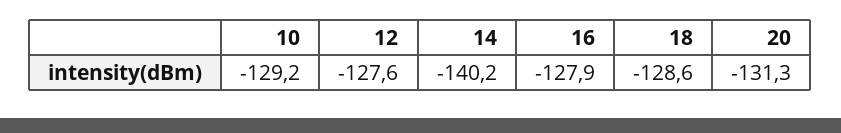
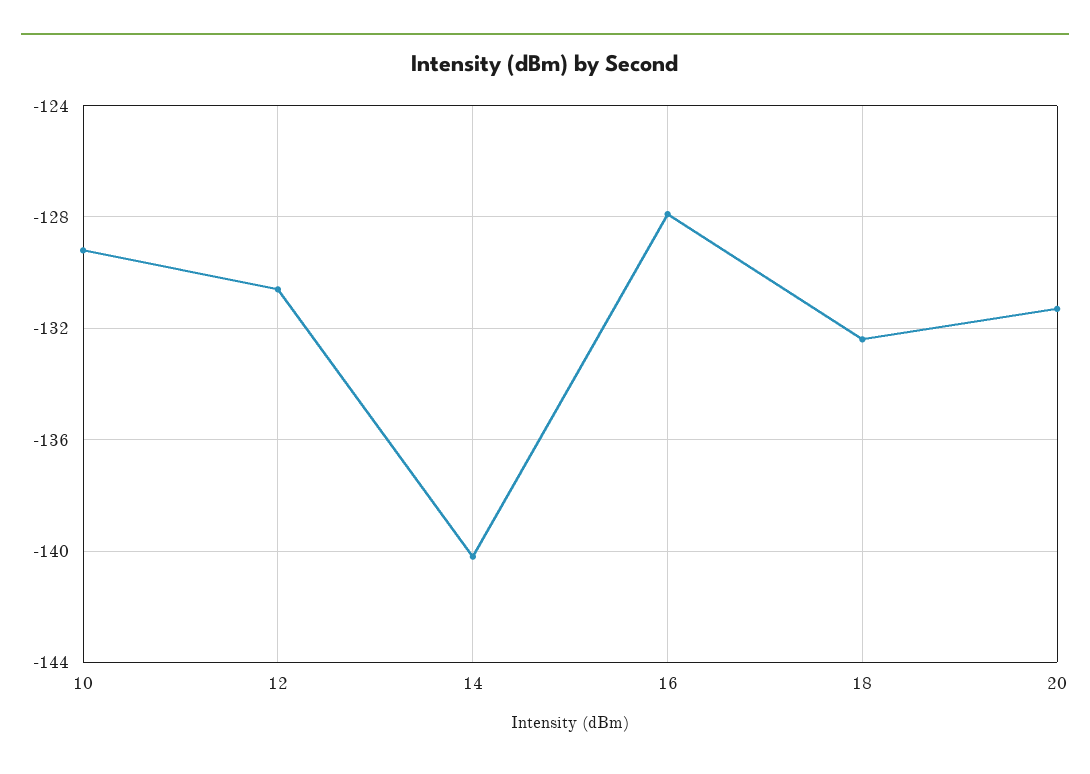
  {
    "10": -129.2,
-   "12": -127.6,
+   "12": -130.5,
    "14": -140.2,
    "16": -127.9,
-   "18": -128.6,
+   "18": -132.5,
    "20": -131.3
  }

